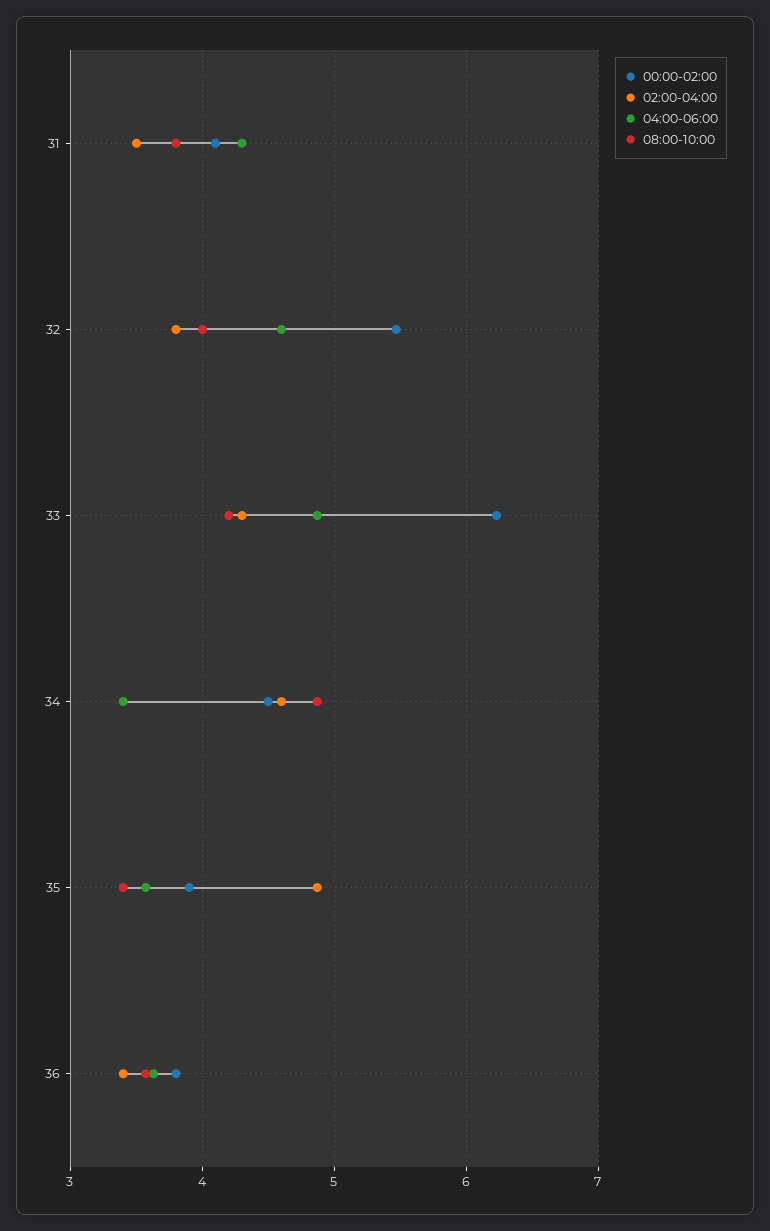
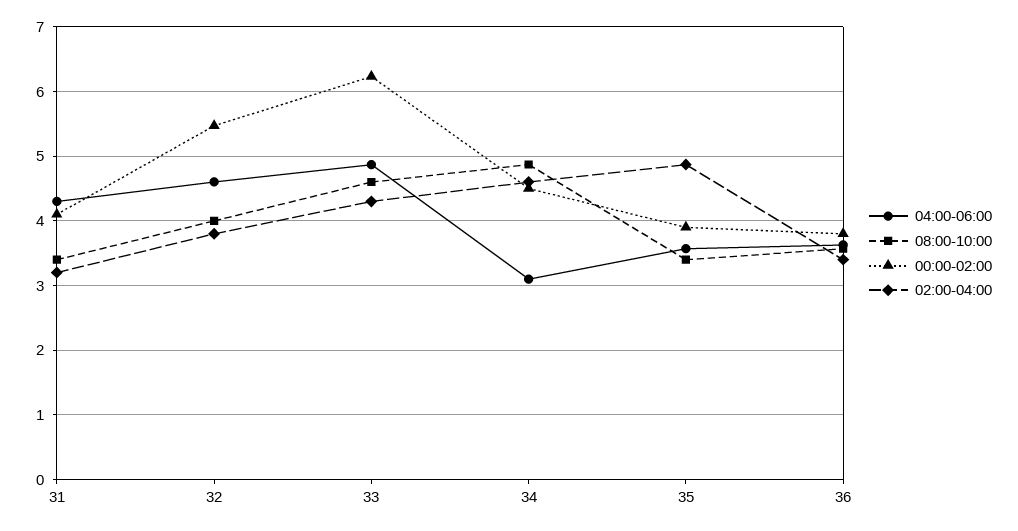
  {
    "00:00-02:00": {
      "31": 4.1,
      "32": 5.5,
      "33": 6.2,
      "34": 4.5,
      "35": 3.9,
      "36": 3.8
    },
    "02:00-04:00": {
-     "31": 3.5,
+     "31": 3.2,
      "32": 3.8,
      "33": 4.3,
      "34": 4.6,
      "35": 4.9,
      "36": 3.4
    },
    "04:00-06:00": {
      "31": 4.3,
      "32": 4.6,
      "33": 4.9,
-     "34": 3.4,
+     "34": 3.1,
      "35": 3.6,
      "36": 3.6
    },
    "08:00-10:00": {
-     "31": 3.8,
+     "31": 3.4,
      "32": 4,
-     "33": 4.2,
+     "33": 4.6,
      "34": 4.9,
      "35": 3.4,
      "36": 3.6
    }
  }

